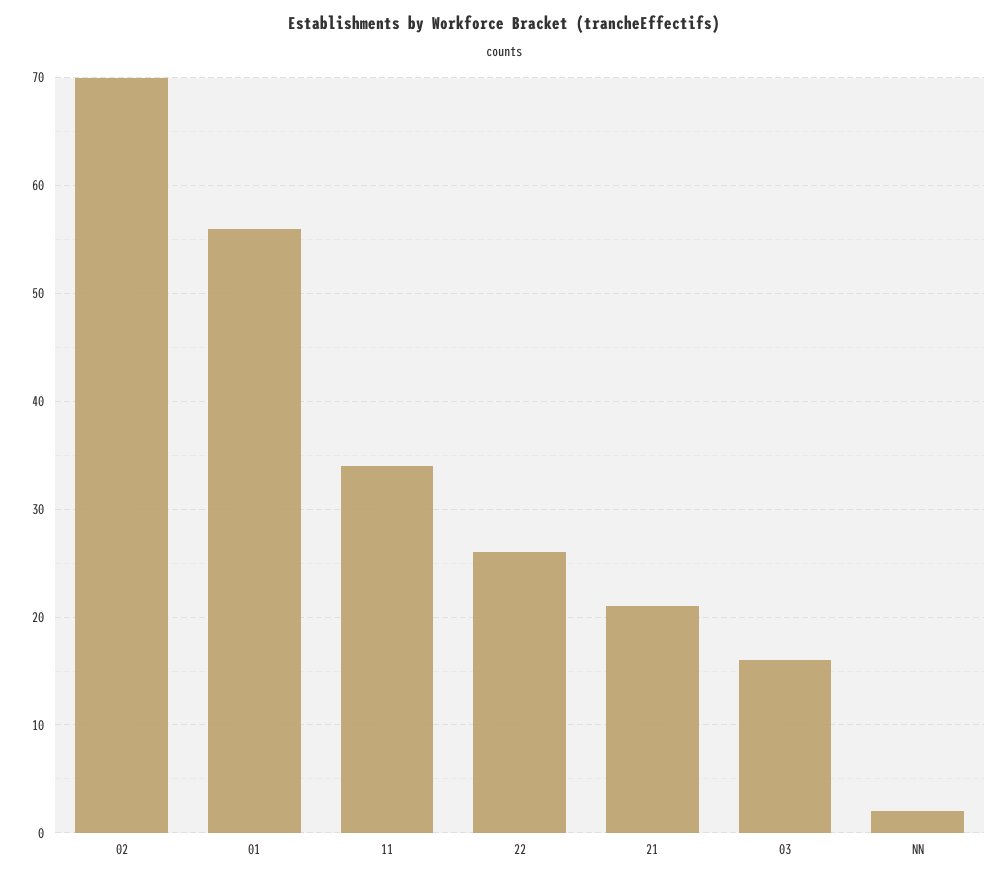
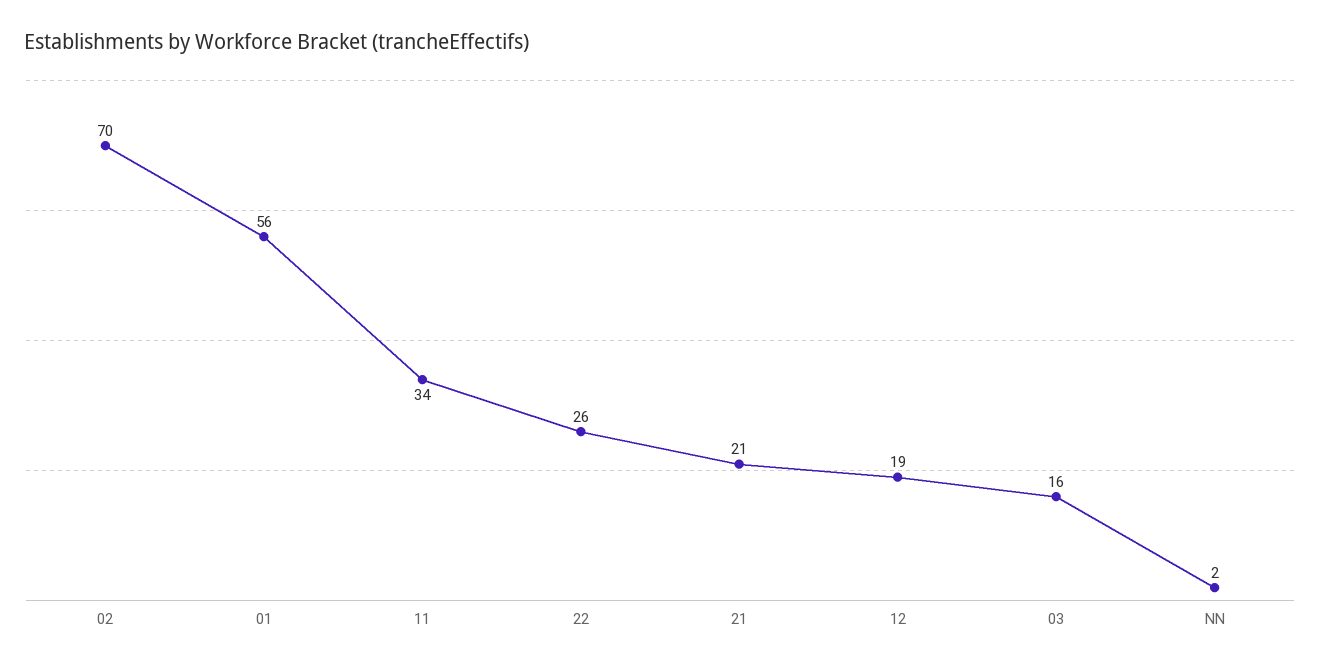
  {
    "02": 70,
    "01": 56,
    "11": 34,
    "22": 26,
    "21": 21,
    "03": 16,
-   "NN": 2
+   "NN": 2,
+   "12": 19
  }

